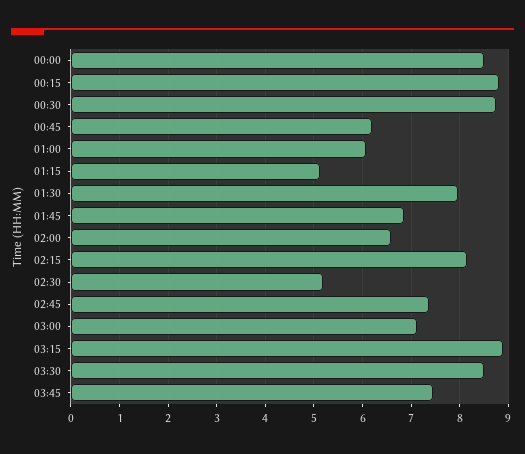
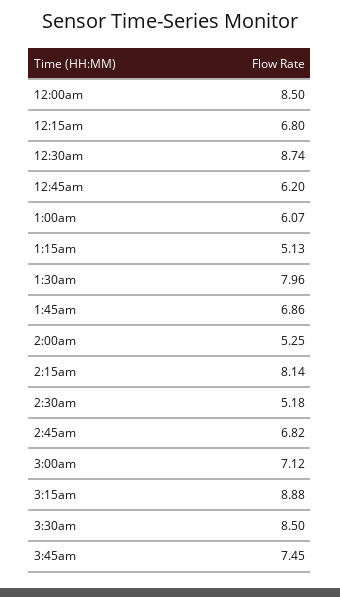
  {
    "00:00": 8.5,
-   "00:15": 8.8,
+   "00:15": 6.8,
    "00:30": 8.74,
    "00:45": 6.2,
    "01:00": 6.07,
    "01:15": 5.13,
    "01:30": 7.96,
    "01:45": 6.86,
-   "02:00": 6.6,
+   "02:00": 5.25,
    "02:15": 8.14,
    "02:30": 5.18,
-   "02:45": 7.4,
+   "02:45": 6.82,
    "03:00": 7.12,
    "03:15": 8.88,
    "03:30": 8.5,
    "03:45": 7.45
  }

